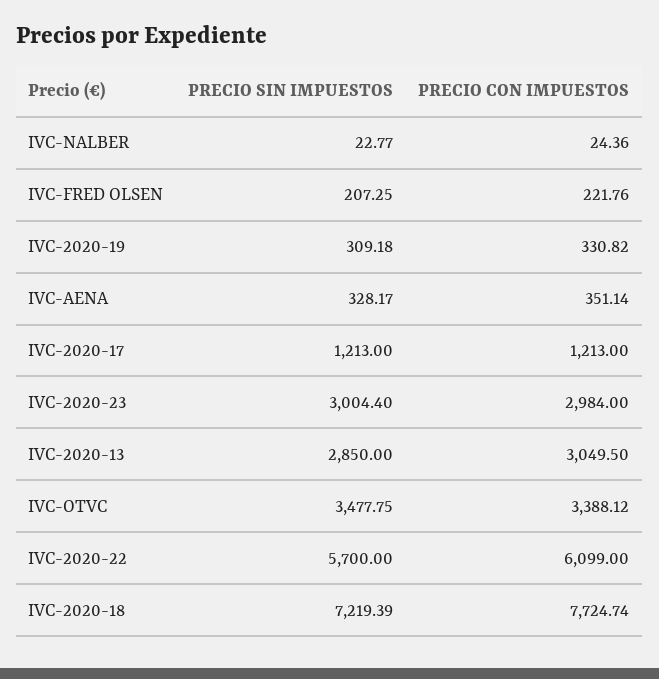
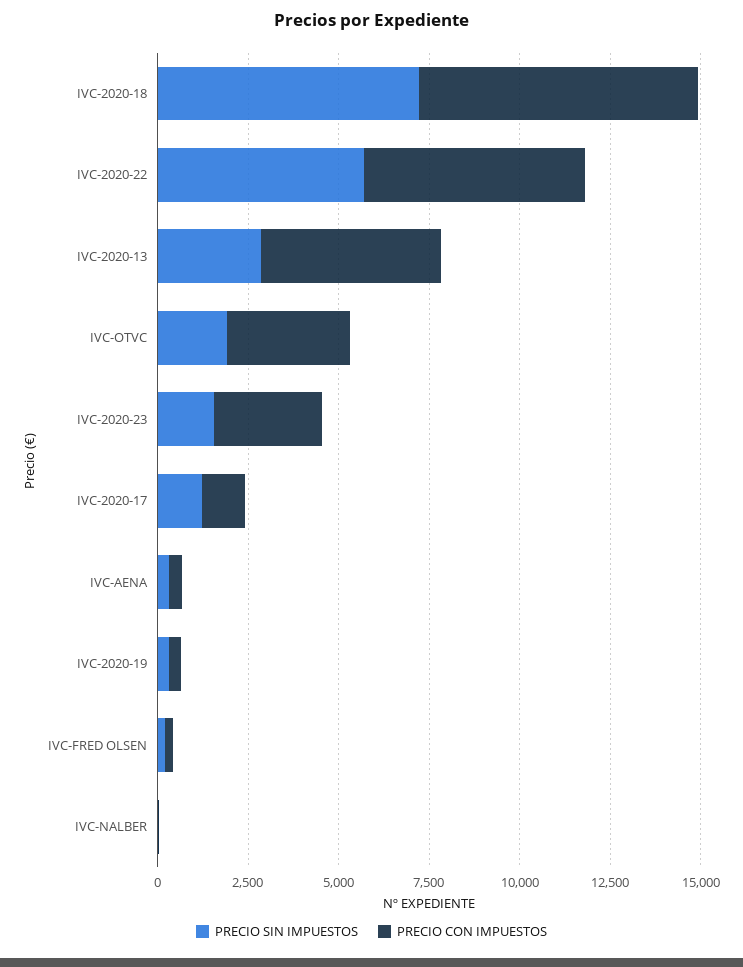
  {
    "PRECIO SIN IMPUESTOS": {
      "IVC-NALBER": 22.77,
      "IVC-FRED OLSEN": 207.25,
      "IVC-2020-19": 309.18,
      "IVC-AENA": 328.17,
      "IVC-2020-17": 1213,
-     "IVC-2020-23": 3004.4,
+     "IVC-2020-23": 1500,
      "IVC-2020-13": 2850,
-     "IVC-OTVC": 3477.75,
+     "IVC-OTVC": 2000,
      "IVC-2020-22": 5700,
      "IVC-2020-18": 7219.39
    },
    "PRECIO CON IMPUESTOS": {
      "IVC-NALBER": 24.36,
      "IVC-FRED OLSEN": 221.76,
      "IVC-2020-19": 330.82,
      "IVC-AENA": 351.14,
      "IVC-2020-17": 1213,
      "IVC-2020-23": 2984,
-     "IVC-2020-13": 3049.5,
+     "IVC-2020-13": 5000,
      "IVC-OTVC": 3388.12,
      "IVC-2020-22": 6099,
      "IVC-2020-18": 7724.74
    }
  }

